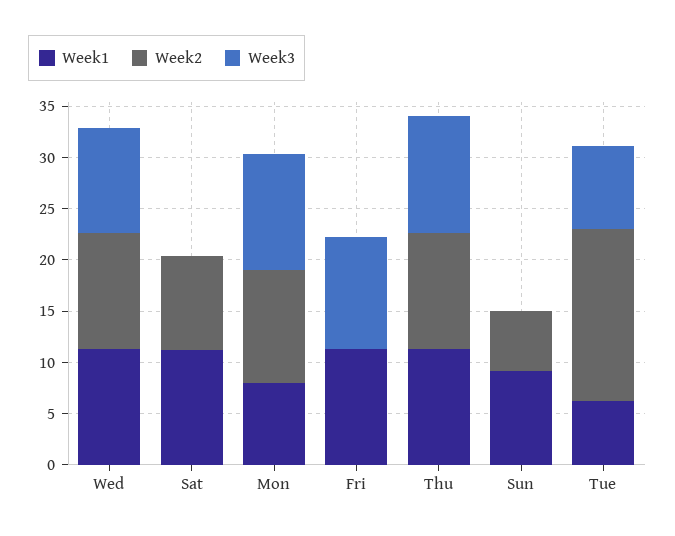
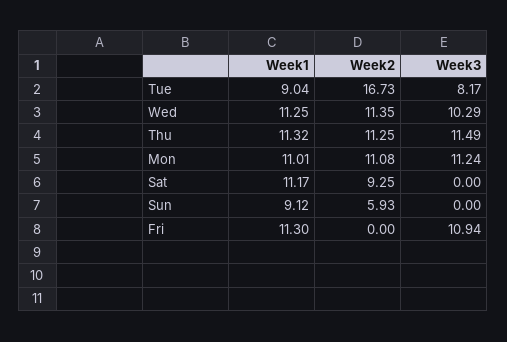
  {
    "Week1": {
      "Wed": 11.25,
      "Sat": 11.17,
-     "Mon": 8,
+     "Mon": 11.01,
      "Fri": 11.3,
      "Thu": 11.32,
      "Sun": 9.12,
-     "Tue": 6
+     "Tue": 9.04
    },
    "Week2": {
      "Wed": 11.35,
      "Sat": 9.25,
      "Mon": 11.08,
      "Fri": 0,
      "Thu": 11.25,
      "Sun": 5.93,
      "Tue": 16.73
    },
    "Week3": {
      "Wed": 10.29,
      "Sat": 0,
      "Mon": 11.24,
      "Fri": 10.94,
      "Thu": 11.49,
      "Sun": 0,
      "Tue": 8.17
    }
  }

